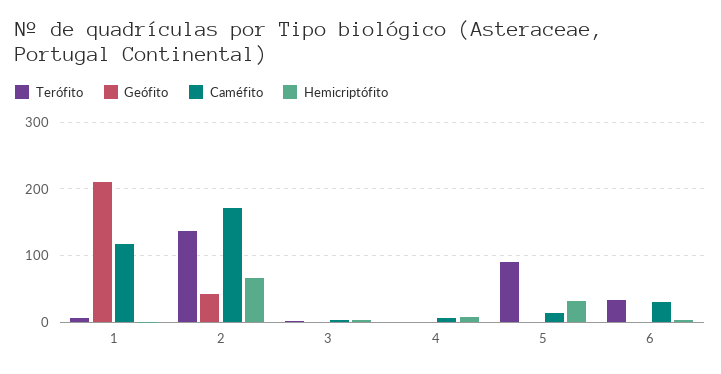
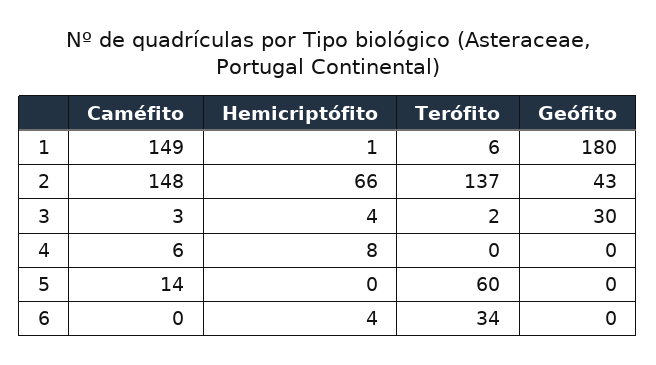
  {
    "Terófito": {
      "1": 6,
      "2": 137,
      "3": 2,
      "4": 0,
-     "5": 90,
+     "5": 60,
      "6": 34
    },
    "Geófito": {
-     "1": 210,
+     "1": 180,
      "2": 43,
-     "3": 0,
+     "3": 30,
      "4": 0,
      "5": 0,
      "6": 0
    },
    "Caméfito": {
-     "1": 120,
+     "1": 149,
-     "2": 170,
+     "2": 148,
      "3": 3,
      "4": 6,
      "5": 14,
-     "6": 30
+     "6": 0
    },
    "Hemicriptófito": {
      "1": 1,
      "2": 66,
      "3": 4,
      "4": 8,
-     "5": 30,
+     "5": 0,
      "6": 4
    }
  }

